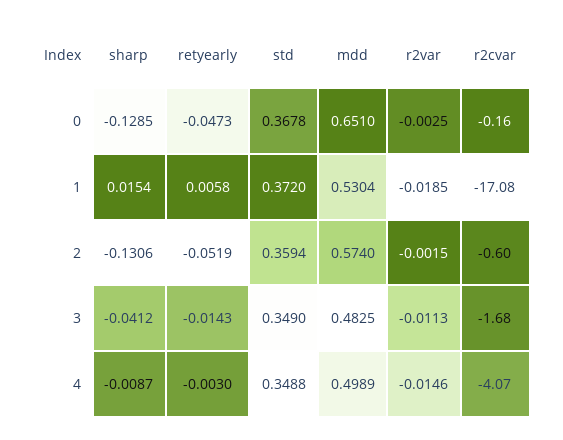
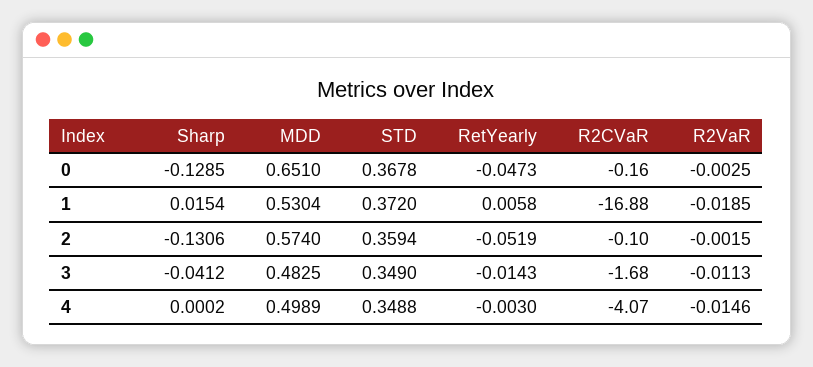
  {
    "sharp": {
      "0": -0.1285,
      "1": 0.0154,
      "2": -0.1306,
      "3": -0.0412,
-     "4": -0.0087
+     "4": 0.0002
    },
    "retyearly": {
      "0": -0.0473,
      "1": 0.0058,
      "2": -0.0519,
      "3": -0.0143,
      "4": -0.003
    },
    "std": {
      "0": 0.3678,
      "1": 0.372,
      "2": 0.3594,
      "3": 0.349,
      "4": 0.3488
    },
    "mdd": {
      "0": 0.651,
      "1": 0.5304,
      "2": 0.574,
      "3": 0.4825,
      "4": 0.4989
    },
    "r2var": {
      "0": -0.0025,
      "1": -0.0185,
      "2": -0.0015,
      "3": -0.0113,
      "4": -0.0146
    },
    "r2cvar": {
      "0": -0.16,
-     "1": -17.08,
+     "1": -16.88,
-     "2": -0.6,
+     "2": -0.1,
      "3": -1.68,
      "4": -4.07
    }
  }

